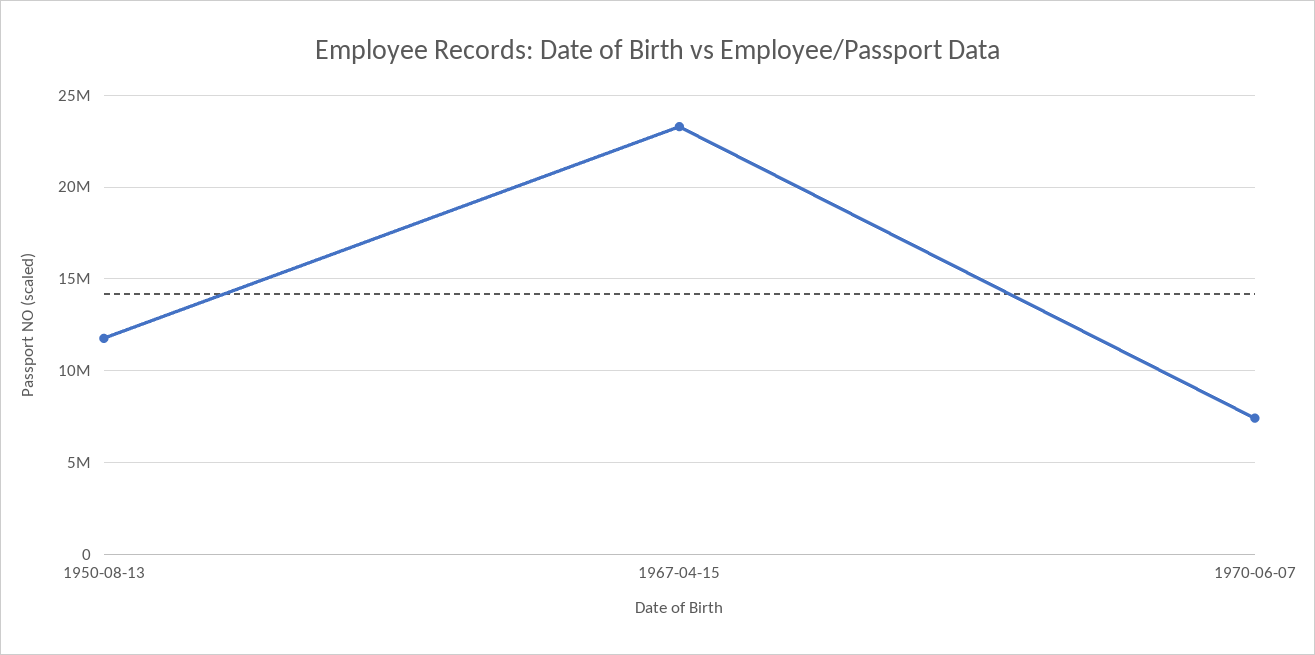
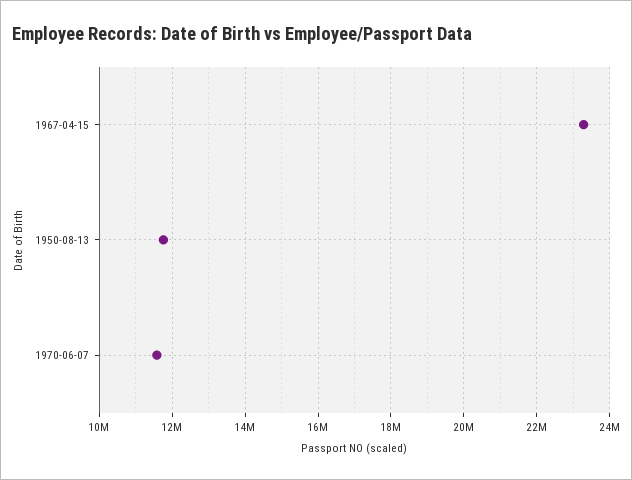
  {
    "1950-08-13": 11800000,
    "1967-04-15": 23200000,
-   "1970-06-07": 7500000
+   "1970-06-07": 11600000
  }

